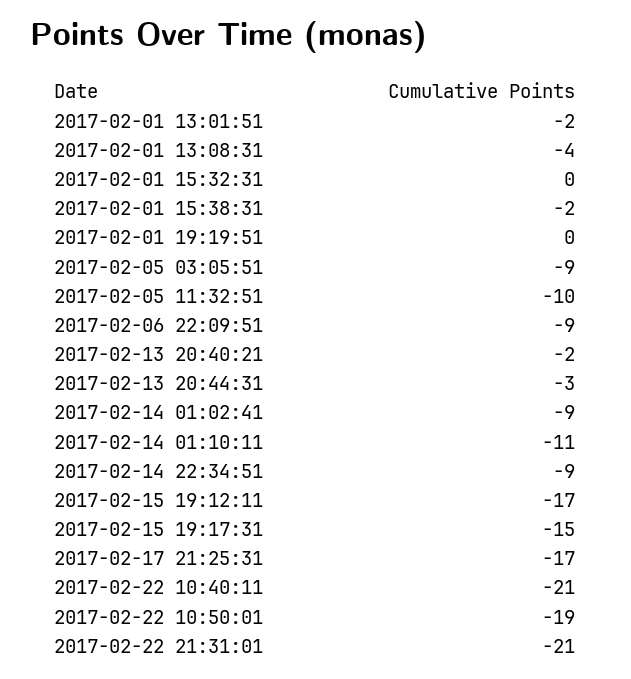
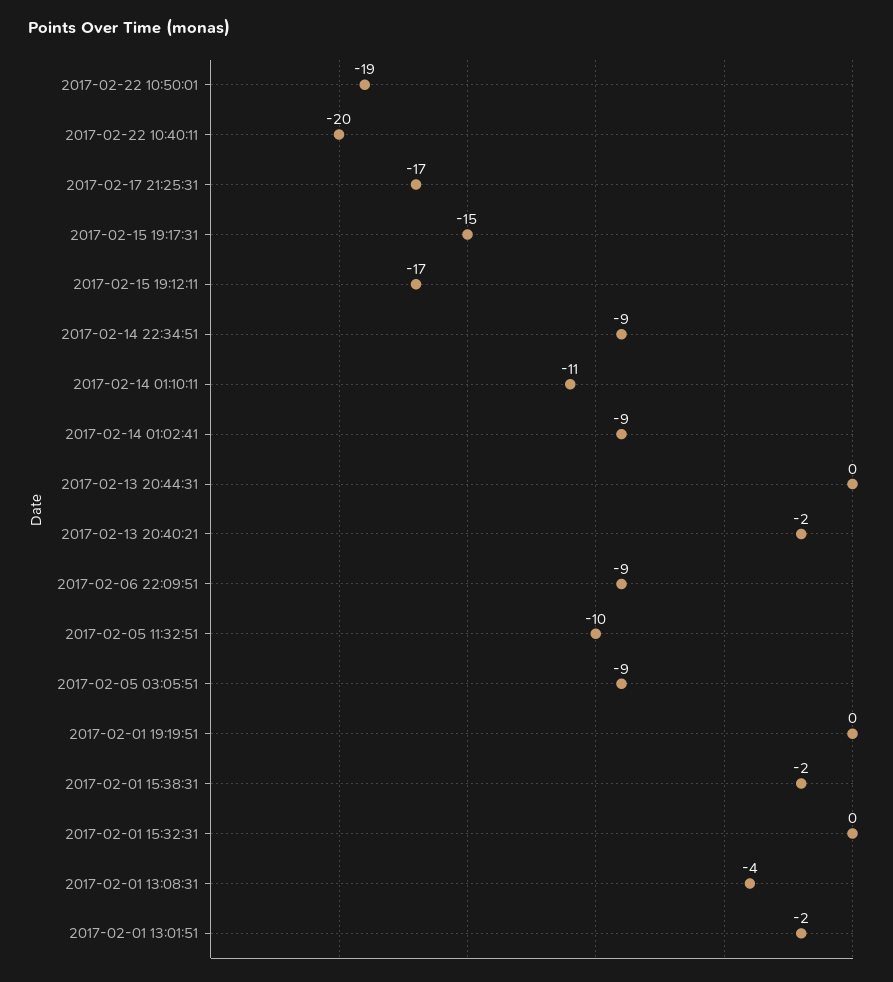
  {
    "2017-02-01 13:01:51": -2,
    "2017-02-01 13:08:31": -4,
    "2017-02-01 15:32:31": 0,
    "2017-02-01 15:38:31": -2,
    "2017-02-01 19:19:51": 0,
    "2017-02-05 03:05:51": -9,
    "2017-02-05 11:32:51": -10,
    "2017-02-06 22:09:51": -9,
    "2017-02-13 20:40:21": -2,
-   "2017-02-13 20:44:31": -3,
+   "2017-02-13 20:44:31": 0,
    "2017-02-14 01:02:41": -9,
    "2017-02-14 01:10:11": -11,
    "2017-02-14 22:34:51": -9,
    "2017-02-15 19:12:11": -17,
    "2017-02-15 19:17:31": -15,
    "2017-02-17 21:25:31": -17,
-   "2017-02-22 10:40:11": -21,
+   "2017-02-22 10:40:11": -20,
-   "2017-02-22 10:50:01": -19,
+   "2017-02-22 10:50:01": -19
-   "2017-02-22 21:31:01": -21
  }

